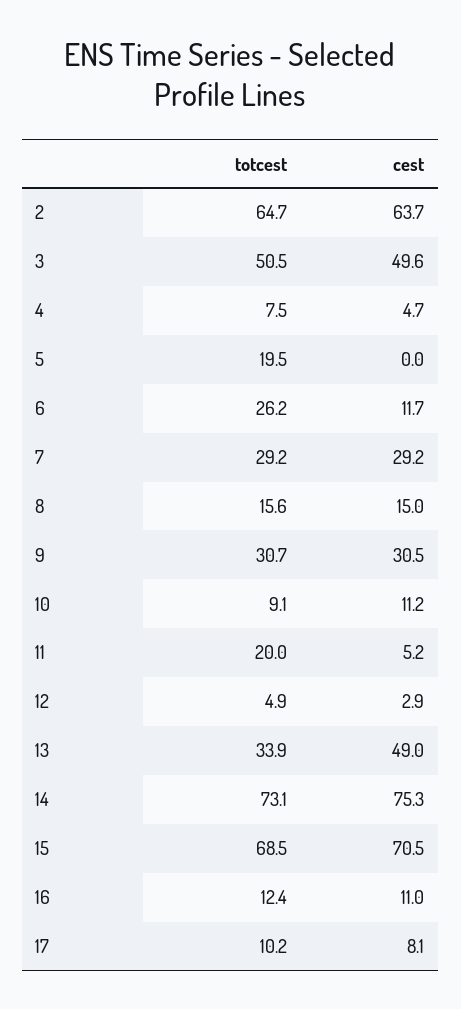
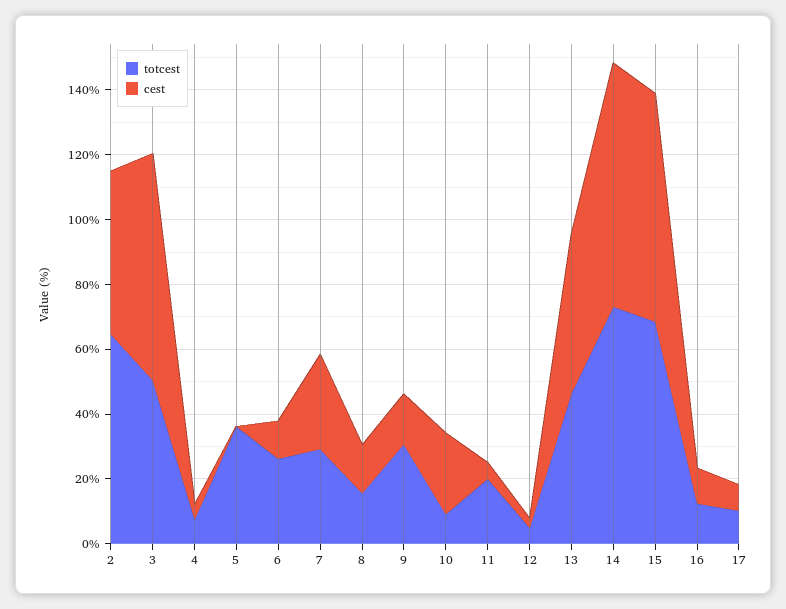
  {
    "totcest": {
      "2": 64.7,
      "3": 50.5,
      "4": 7.5,
-     "5": 19.5,
+     "5": 35,
      "6": 26.2,
      "7": 29.2,
      "8": 15.6,
      "9": 30.7,
      "10": 9.1,
      "11": 20,
      "12": 4.9,
-     "13": 33.9,
+     "13": 45,
      "14": 73.1,
      "15": 68.5,
      "16": 12.4,
      "17": 10.2
    },
    "cest": {
-     "2": 63.7,
+     "2": 50,
-     "3": 49.6,
+     "3": 70,
      "4": 4.7,
      "5": 0,
      "6": 11.7,
      "7": 29.2,
      "8": 15,
-     "9": 30.5,
+     "9": 15,
-     "10": 11.2,
+     "10": 25,
      "11": 5.2,
      "12": 2.9,
      "13": 49,
      "14": 75.3,
      "15": 70.5,
      "16": 11,
      "17": 8.1
    }
  }

